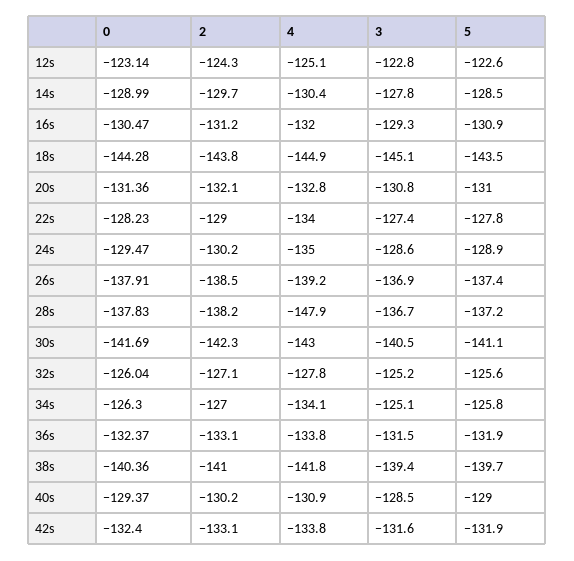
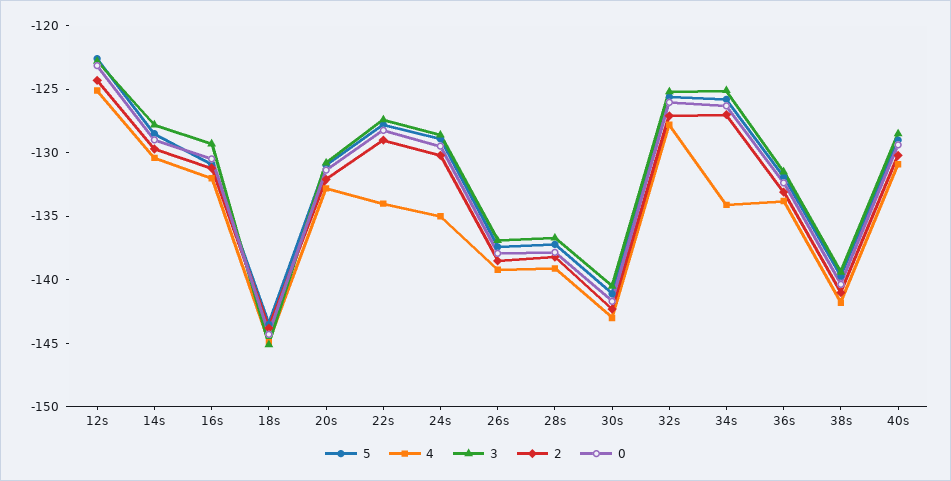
  {
    "0": {
      "12s": -123.14,
      "14s": -128.99,
      "16s": -130.47,
      "18s": -144.28,
      "20s": -131.36,
      "22s": -128.23,
      "24s": -129.47,
      "26s": -137.91,
      "28s": -137.83,
      "30s": -141.69,
      "32s": -126.04,
      "34s": -126.3,
      "36s": -132.37,
      "38s": -140.36,
-     "40s": -129.37,
+     "40s": -129.37
-     "42s": -132.4
    },
    "2": {
      "12s": -124.3,
      "14s": -129.7,
      "16s": -131.2,
      "18s": -143.8,
      "20s": -132.1,
      "22s": -129,
      "24s": -130.2,
      "26s": -138.5,
      "28s": -138.2,
      "30s": -142.3,
      "32s": -127.1,
      "34s": -127,
      "36s": -133.1,
      "38s": -141,
-     "40s": -130.2,
+     "40s": -130.2
-     "42s": -133.1
    },
    "4": {
      "12s": -125.1,
      "14s": -130.4,
      "16s": -132,
      "18s": -144.9,
      "20s": -132.8,
      "22s": -134,
      "24s": -135,
      "26s": -139.2,
-     "28s": -147.9,
+     "28s": -139,
      "30s": -143,
      "32s": -127.8,
      "34s": -134.1,
      "36s": -133.8,
      "38s": -141.8,
-     "40s": -130.9,
+     "40s": -130.9
-     "42s": -133.8
    },
    "3": {
      "12s": -122.8,
      "14s": -127.8,
      "16s": -129.3,
      "18s": -145.1,
      "20s": -130.8,
      "22s": -127.4,
      "24s": -128.6,
      "26s": -136.9,
      "28s": -136.7,
      "30s": -140.5,
      "32s": -125.2,
      "34s": -125.1,
      "36s": -131.5,
      "38s": -139.4,
-     "40s": -128.5,
+     "40s": -128.5
-     "42s": -131.6
    },
    "5": {
      "12s": -122.6,
      "14s": -128.5,
      "16s": -130.9,
      "18s": -143.5,
      "20s": -131,
      "22s": -127.8,
      "24s": -128.9,
      "26s": -137.4,
      "28s": -137.2,
      "30s": -141.1,
      "32s": -125.6,
      "34s": -125.8,
      "36s": -131.9,
      "38s": -139.7,
-     "40s": -129,
+     "40s": -129
-     "42s": -131.9
    }
  }

